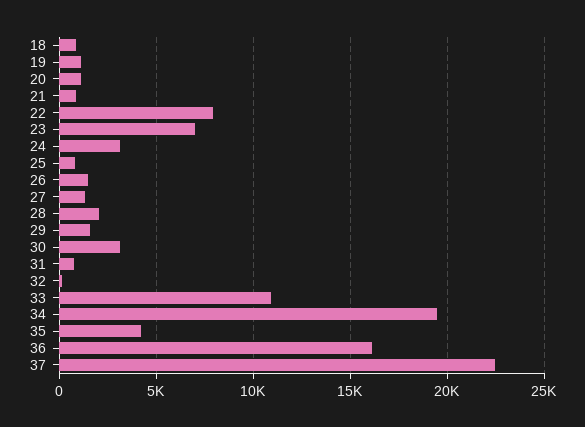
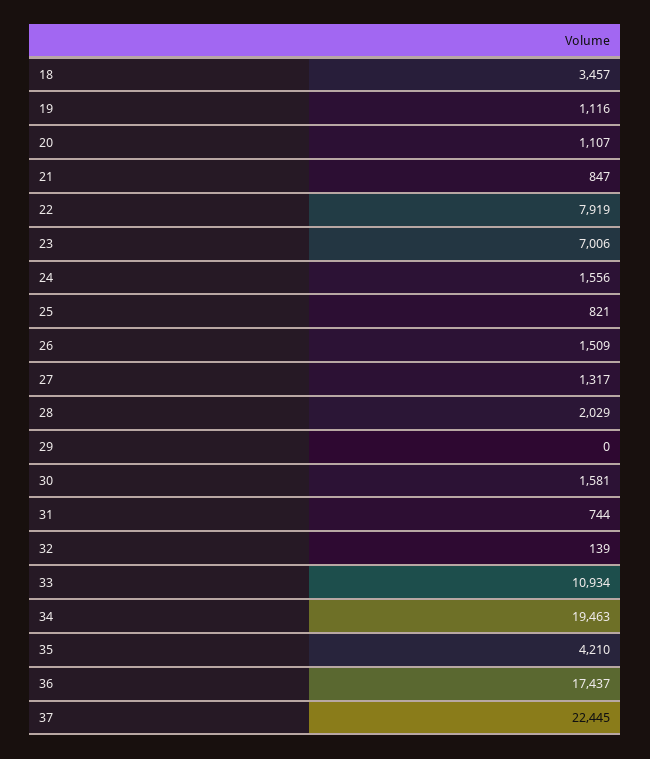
  {
-   "18": 1000,
+   "18": 3457,
    "19": 1116,
    "20": 1107,
    "21": 847,
    "22": 7919,
    "23": 7006,
-   "24": 3000,
+   "24": 1556,
    "25": 821,
    "26": 1509,
    "27": 1317,
    "28": 2029,
-   "29": 1500,
+   "29": 0,
-   "30": 3000,
+   "30": 1581,
    "31": 744,
    "32": 139,
    "33": 10934,
    "34": 19463,
    "35": 4210,
-   "36": 16000,
+   "36": 17437,
    "37": 22445
  }

